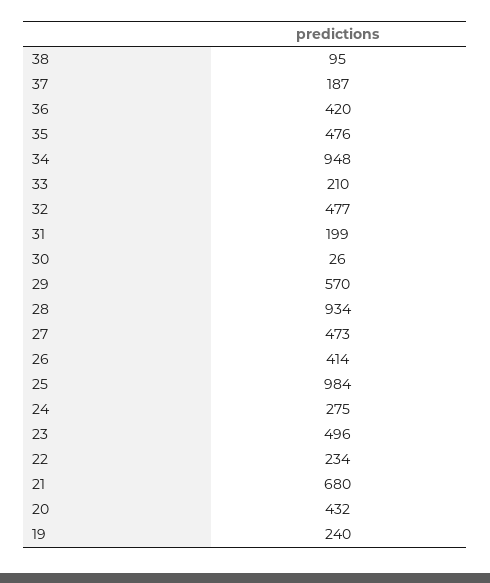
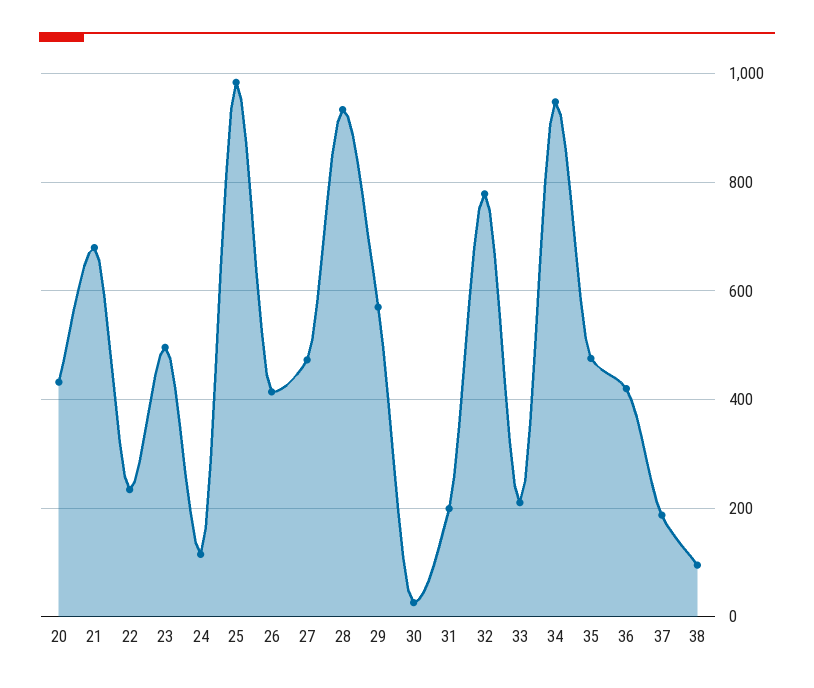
  {
    "38": 95,
    "37": 187,
    "36": 420,
    "35": 476,
    "34": 948,
    "33": 210,
-   "32": 477,
+   "32": 780,
    "31": 199,
    "30": 26,
    "29": 570,
    "28": 934,
    "27": 473,
    "26": 414,
    "25": 984,
-   "24": 275,
+   "24": 120,
    "23": 496,
    "22": 234,
    "21": 680,
-   "20": 432,
+   "20": 432
-   "19": 240
  }

